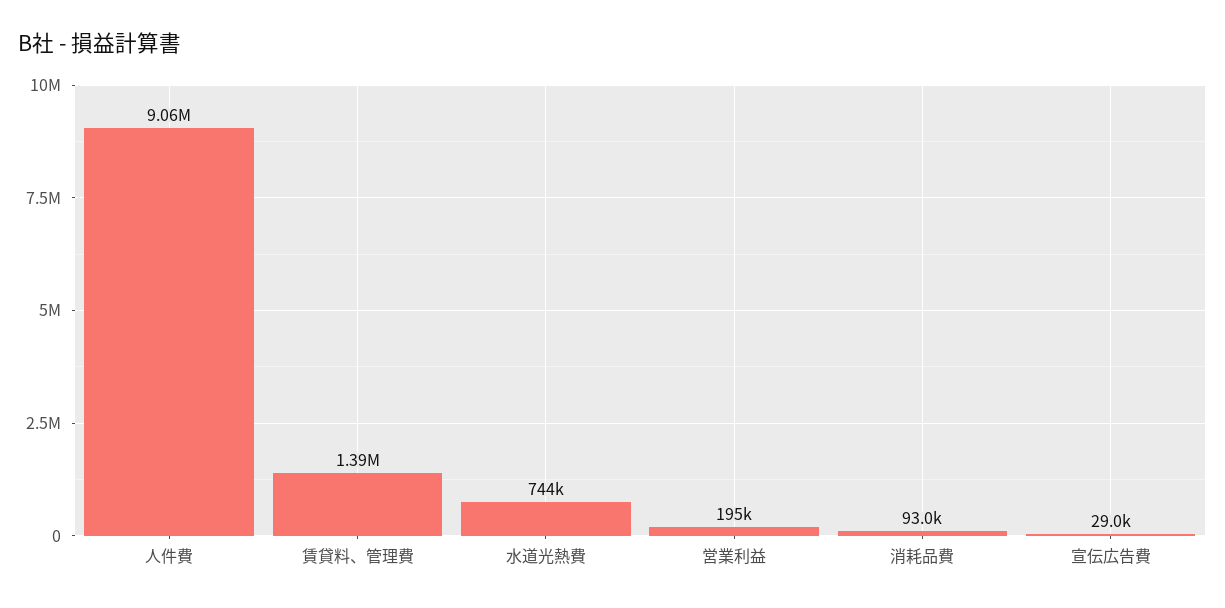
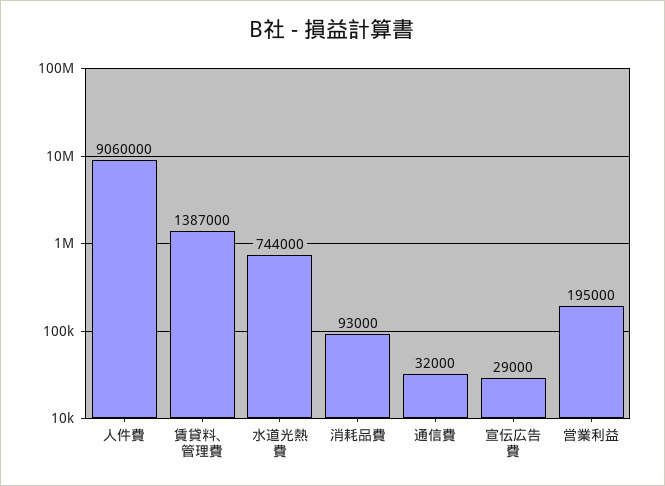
  {
    "人件費": 9060000,
    "賃貸料、管理費": 1387000,
    "水道光熱費": 744000,
    "営業利益": 195000,
    "消耗品費": 93000,
-   "宣伝広告費": 29000
+   "宣伝広告費": 29000,
+   "通信費": 32000
  }

